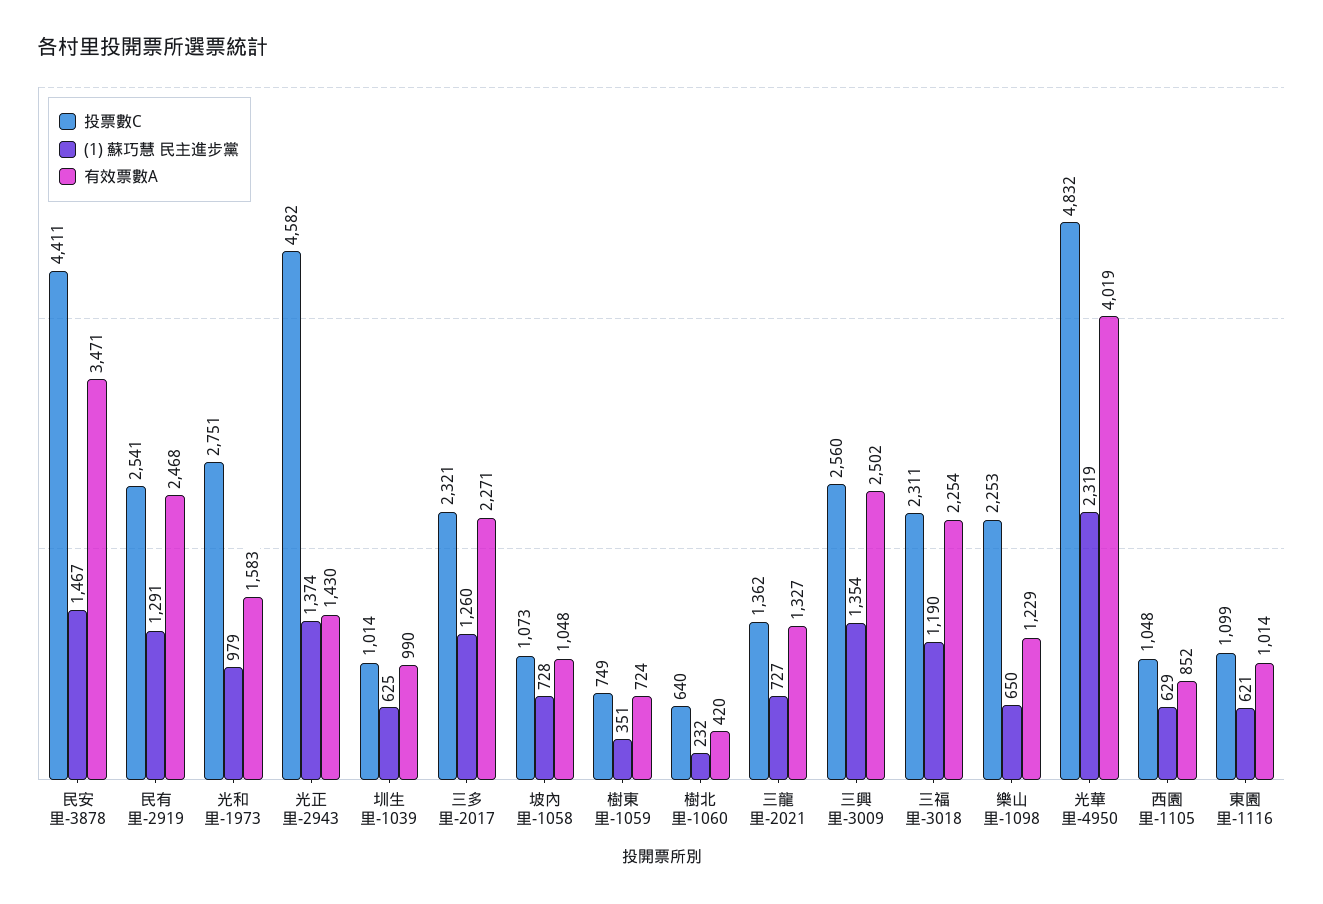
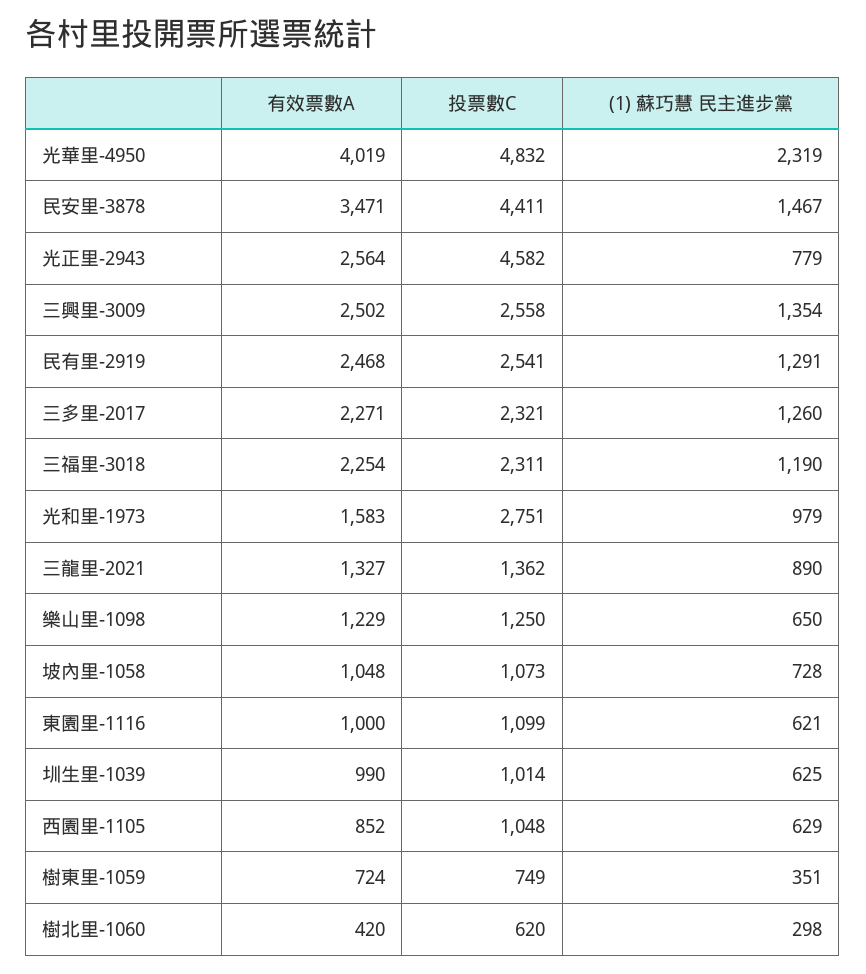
  {
    "投票數C": {
      "民安里-3878": 4411,
      "民有里-2919": 2541,
      "光和里-1973": 2751,
      "光正里-2943": 4582,
      "圳生里-1039": 1014,
      "三多里-2017": 2321,
      "坡內里-1058": 1073,
      "樹東里-1059": 749,
-     "樹北里-1060": 640,
+     "樹北里-1060": 620,
      "三龍里-2021": 1362,
-     "三興里-3009": 2560,
+     "三興里-3009": 2558,
      "三福里-3018": 2311,
-     "樂山里-1098": 2253,
+     "樂山里-1098": 1250,
      "光華里-4950": 4832,
      "西園里-1105": 1048,
      "東園里-1116": 1099
    },
    "(1) 蘇巧慧 民主進步黨": {
      "民安里-3878": 1467,
      "民有里-2919": 1291,
      "光和里-1973": 979,
-     "光正里-2943": 1374,
+     "光正里-2943": 779,
      "圳生里-1039": 625,
      "三多里-2017": 1260,
      "坡內里-1058": 728,
      "樹東里-1059": 351,
-     "樹北里-1060": 232,
+     "樹北里-1060": 298,
-     "三龍里-2021": 727,
+     "三龍里-2021": 890,
      "三興里-3009": 1354,
      "三福里-3018": 1190,
      "樂山里-1098": 650,
      "光華里-4950": 2319,
      "西園里-1105": 629,
      "東園里-1116": 621
    },
    "有效票數A": {
      "民安里-3878": 3471,
      "民有里-2919": 2468,
      "光和里-1973": 1583,
-     "光正里-2943": 1430,
+     "光正里-2943": 2564,
      "圳生里-1039": 990,
      "三多里-2017": 2271,
      "坡內里-1058": 1048,
      "樹東里-1059": 724,
      "樹北里-1060": 420,
      "三龍里-2021": 1327,
      "三興里-3009": 2502,
      "三福里-3018": 2254,
      "樂山里-1098": 1229,
      "光華里-4950": 4019,
      "西園里-1105": 852,
-     "東園里-1116": 1014
+     "東園里-1116": 1000
    }
  }

